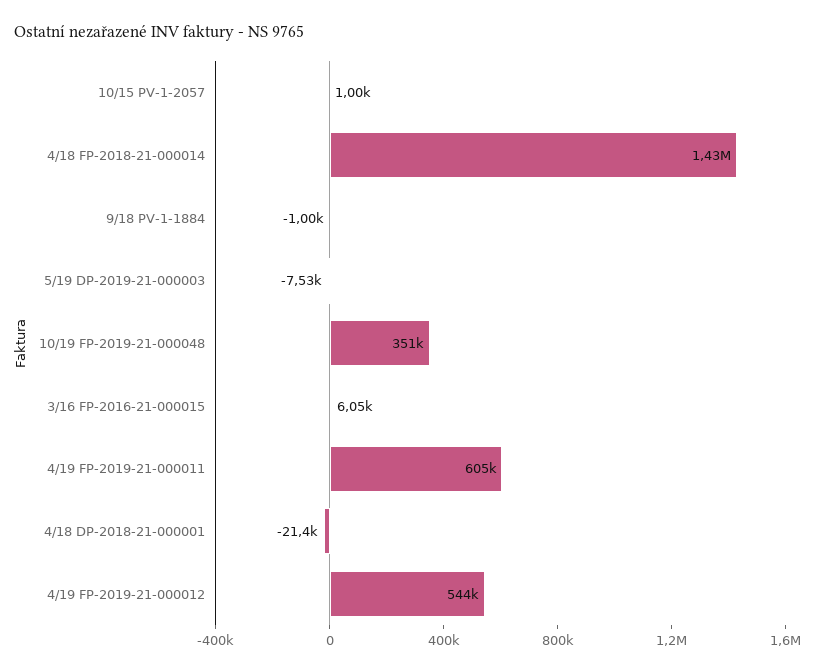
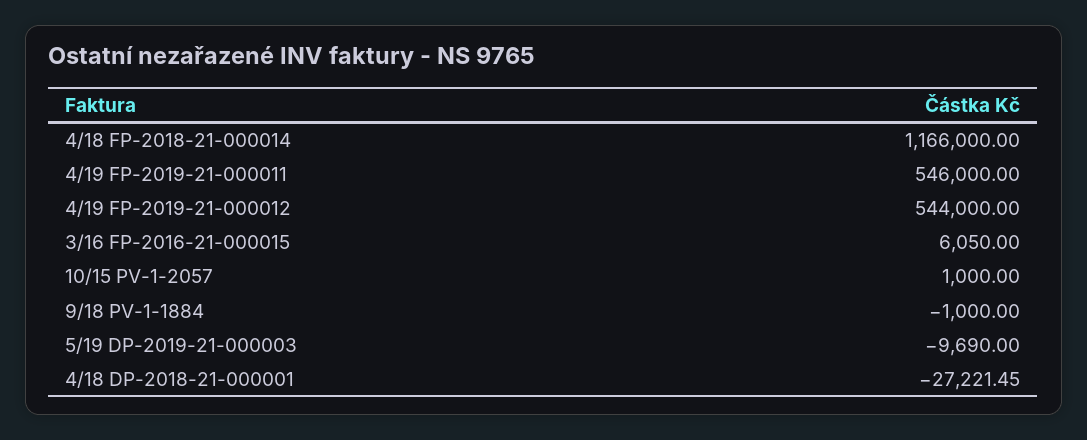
  {
    "10/15 PV-1-2057": 1000,
-   "4/18 FP-2018-21-000014": 1430000,
+   "4/18 FP-2018-21-000014": 1166000,
    "9/18 PV-1-1884": -1000,
-   "5/19 DP-2019-21-000003": -7530,
+   "5/19 DP-2019-21-000003": -9690,
-   "10/19 FP-2019-21-000048": 351000,
    "3/16 FP-2016-21-000015": 6050,
-   "4/19 FP-2019-21-000011": 605000,
+   "4/19 FP-2019-21-000011": 546000,
-   "4/18 DP-2018-21-000001": -21400,
+   "4/18 DP-2018-21-000001": -27221.45,
    "4/19 FP-2019-21-000012": 544000
  }

